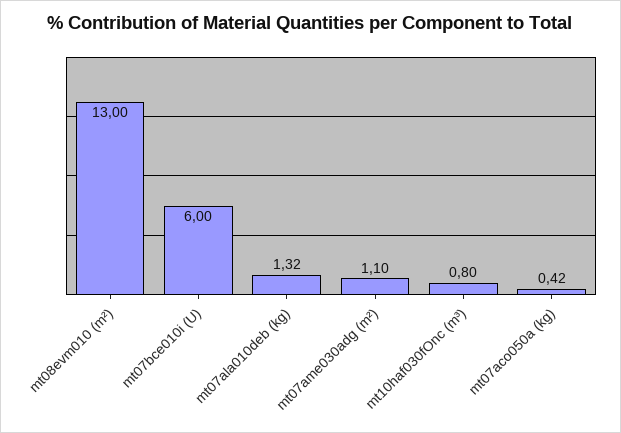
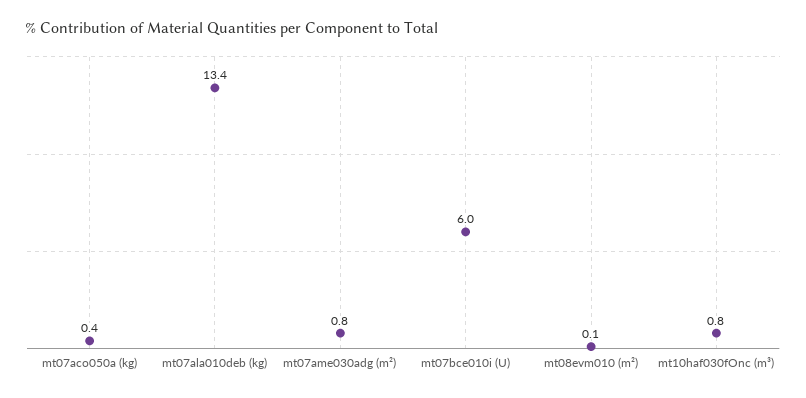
  {
-   "mt08evm010 (m²)": 13,
+   "mt08evm010 (m²)": 0.1,
    "mt07bce010i (U)": 6,
-   "mt07ala010deb (kg)": 1.32,
+   "mt07ala010deb (kg)": 13.4,
-   "mt07ame030adg (m²)": 1.1,
+   "mt07ame030adg (m²)": 0.8,
    "mt10haf030fOnc (m³)": 0.8,
    "mt07aco050a (kg)": 0.42
  }

